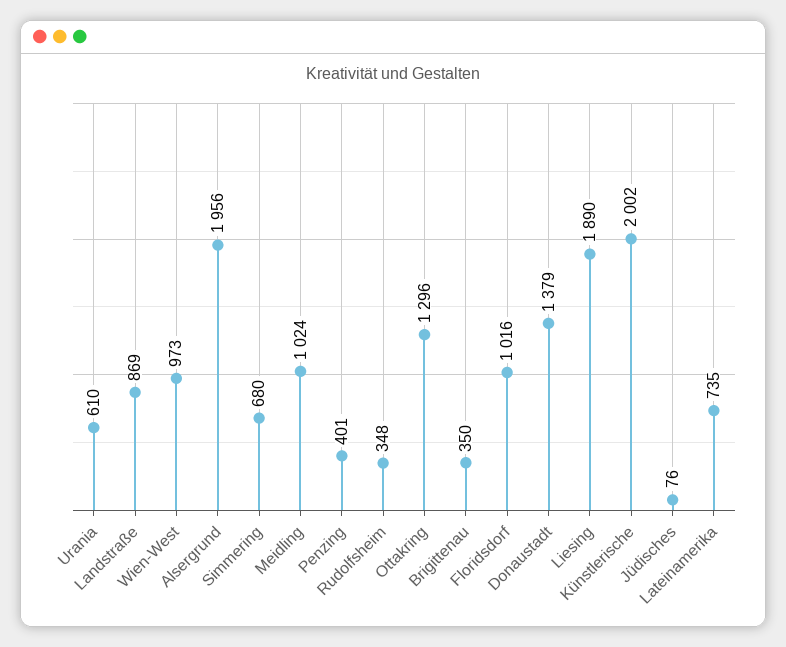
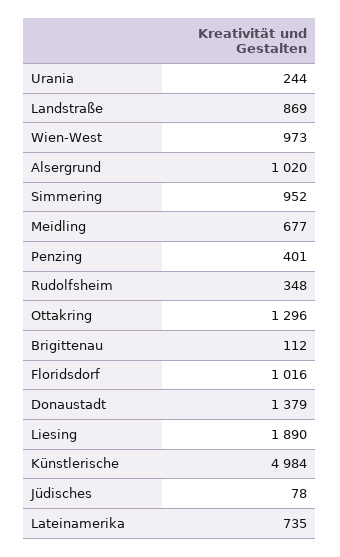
  {
-   "Urania": 610,
+   "Urania": 244,
    "Landstraße": 869,
    "Wien-West": 973,
-   "Alsergrund": 1956,
+   "Alsergrund": 1020,
-   "Simmering": 680,
+   "Simmering": 952,
-   "Meidling": 1024,
+   "Meidling": 677,
    "Penzing": 401,
    "Rudolfsheim": 348,
    "Ottakring": 1296,
-   "Brigittenau": 350,
+   "Brigittenau": 112,
    "Floridsdorf": 1016,
    "Donaustadt": 1379,
    "Liesing": 1890,
-   "Künstlerische": 2002,
+   "Künstlerische": 4984,
-   "Jüdisches": 76,
+   "Jüdisches": 78,
    "Lateinamerika": 735
  }

